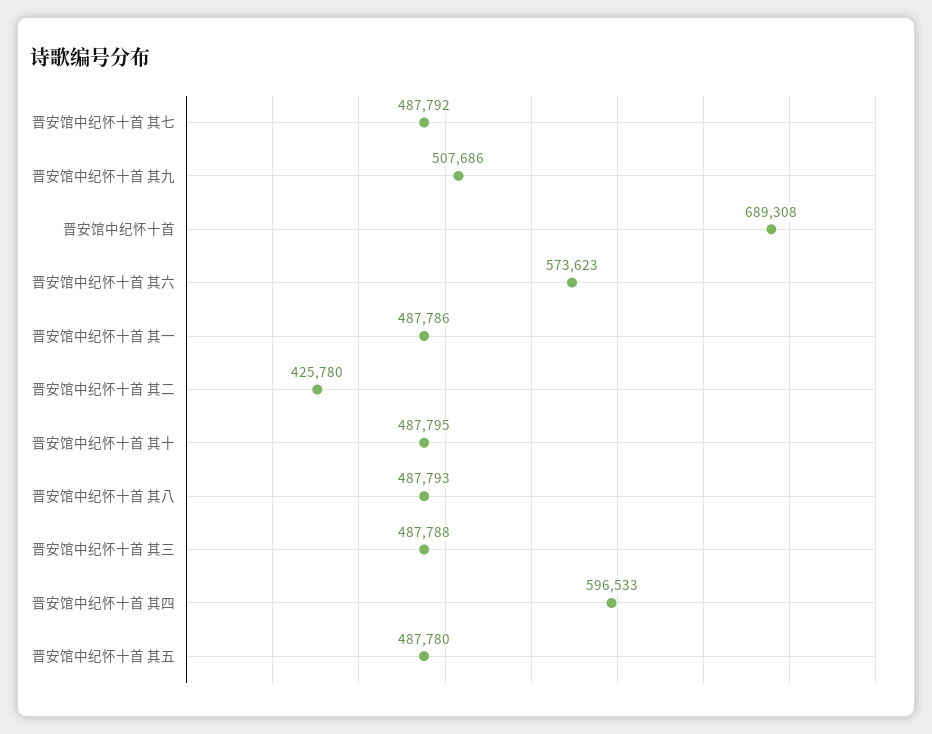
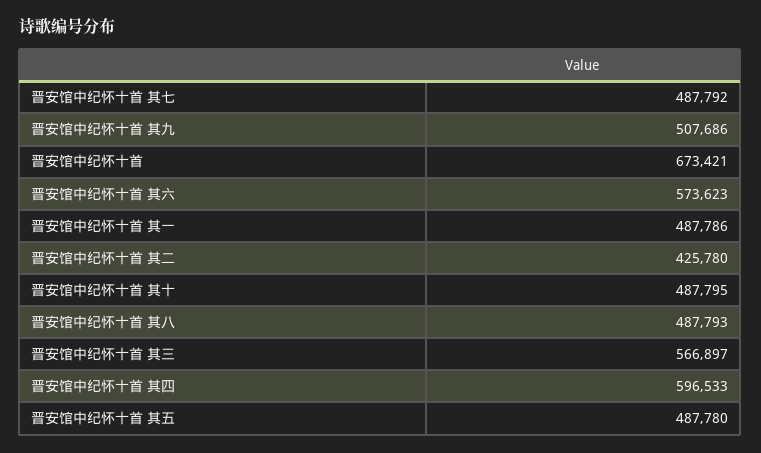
  {
    "晋安馆中纪怀十首 其七": 487792,
    "晋安馆中纪怀十首 其九": 507686,
-   "晋安馆中纪怀十首": 689308,
+   "晋安馆中纪怀十首": 673421,
    "晋安馆中纪怀十首 其六": 573623,
    "晋安馆中纪怀十首 其一": 487786,
    "晋安馆中纪怀十首 其二": 425780,
    "晋安馆中纪怀十首 其十": 487795,
    "晋安馆中纪怀十首 其八": 487793,
-   "晋安馆中纪怀十首 其三": 487788,
+   "晋安馆中纪怀十首 其三": 566897,
    "晋安馆中纪怀十首 其四": 596533,
    "晋安馆中纪怀十首 其五": 487780
  }

